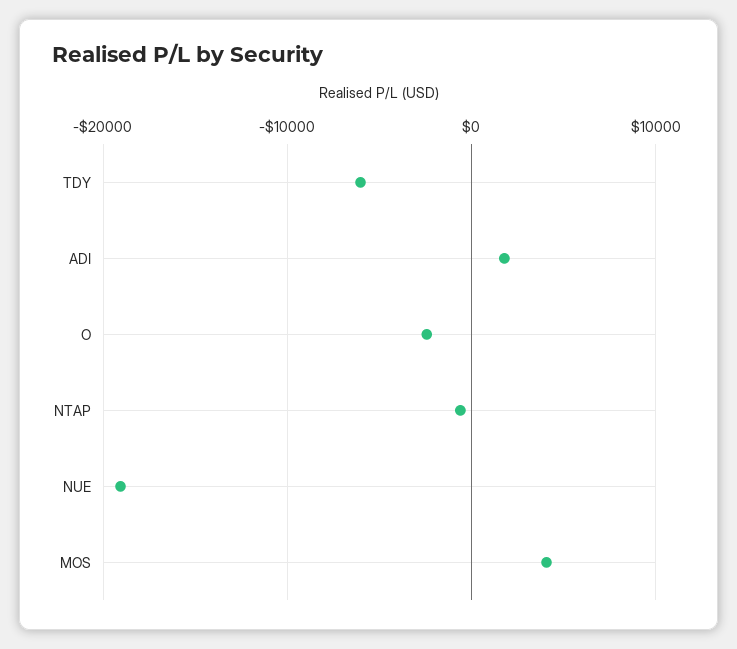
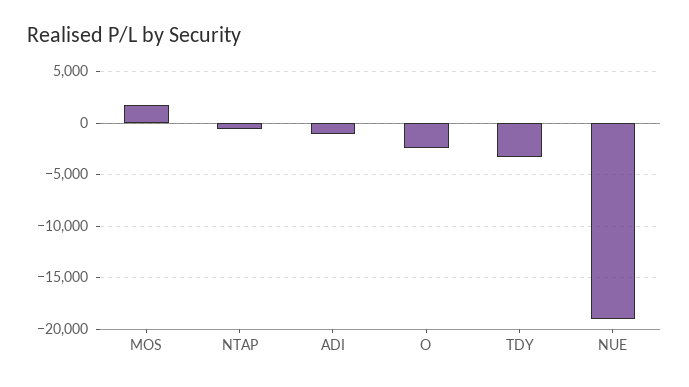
  {
-   "TDY": -6000,
+   "TDY": -3000,
-   "ADI": 2000,
+   "ADI": -1000,
    "O": -2000,
    "NTAP": -1000,
    "NUE": -19000,
-   "MOS": 4000
+   "MOS": 2000
  }

